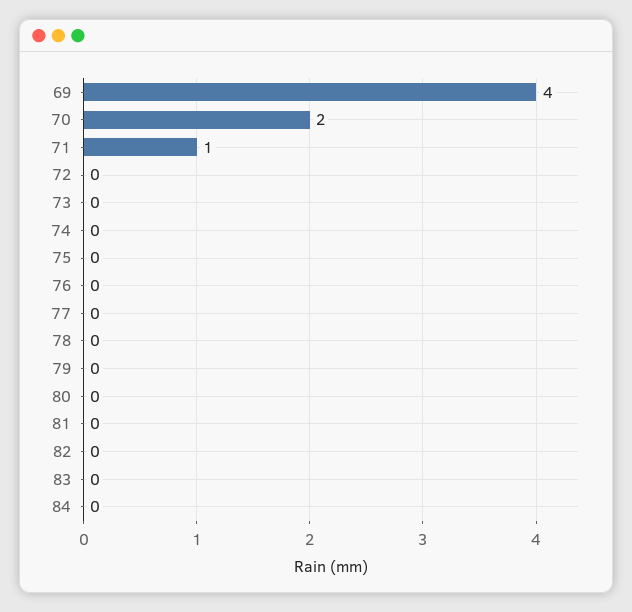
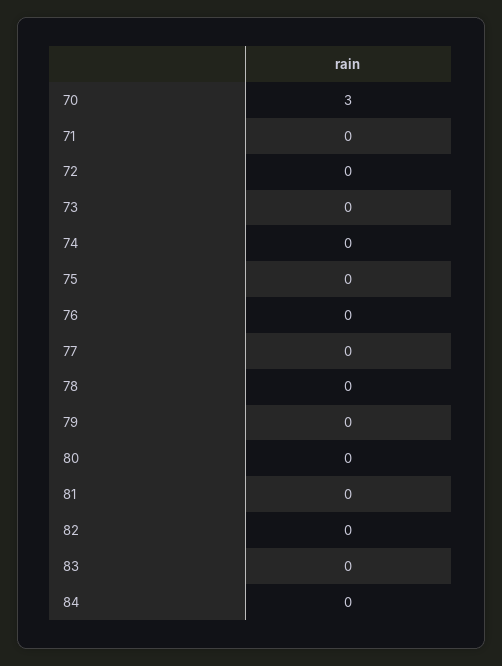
  {
-   "69": 4,
-   "70": 2,
+   "70": 3,
-   "71": 1,
+   "71": 0,
    "72": 0,
    "73": 0,
    "74": 0,
    "75": 0,
    "76": 0,
    "77": 0,
    "78": 0,
    "79": 0,
    "80": 0,
    "81": 0,
    "82": 0,
    "83": 0,
    "84": 0
  }

